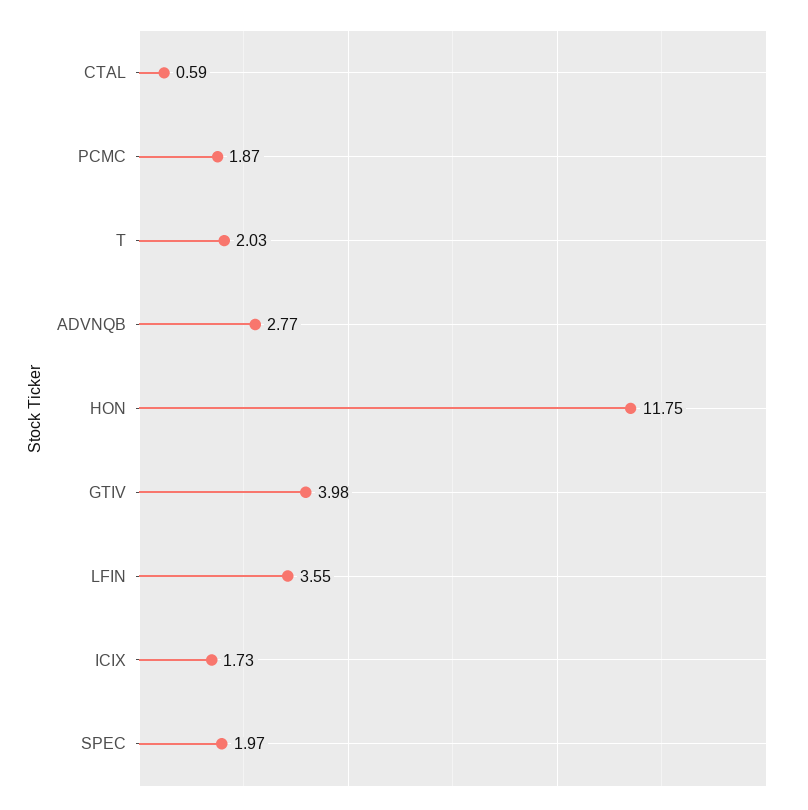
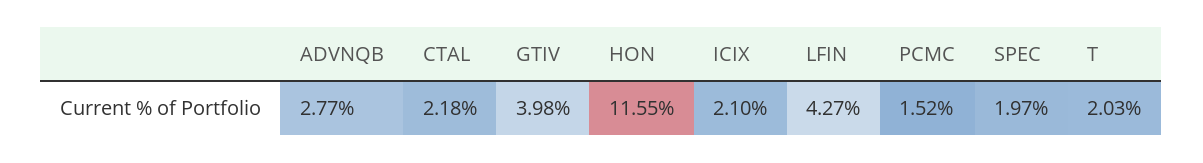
  {
-   "CTAL": 0.59,
+   "CTAL": 2.18,
-   "PCMC": 1.87,
+   "PCMC": 1.52,
    "T": 2.03,
    "ADVNQB": 2.77,
-   "HON": 11.75,
+   "HON": 11.55,
    "GTIV": 3.98,
-   "LFIN": 3.55,
+   "LFIN": 4.27,
-   "ICIX": 1.73,
+   "ICIX": 2.1,
    "SPEC": 1.97
  }

